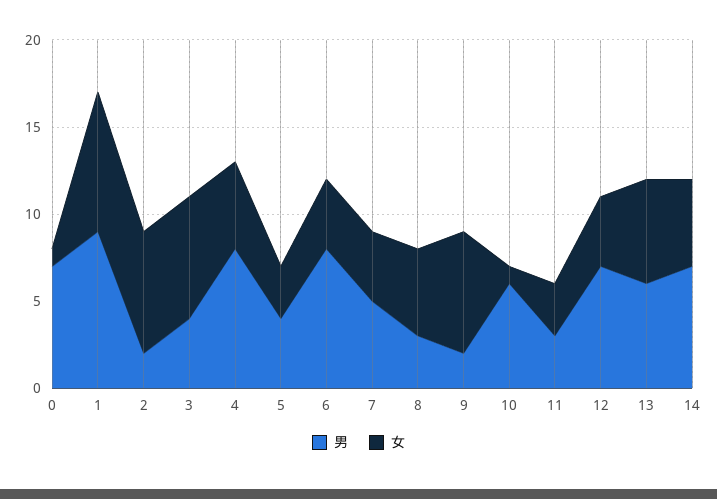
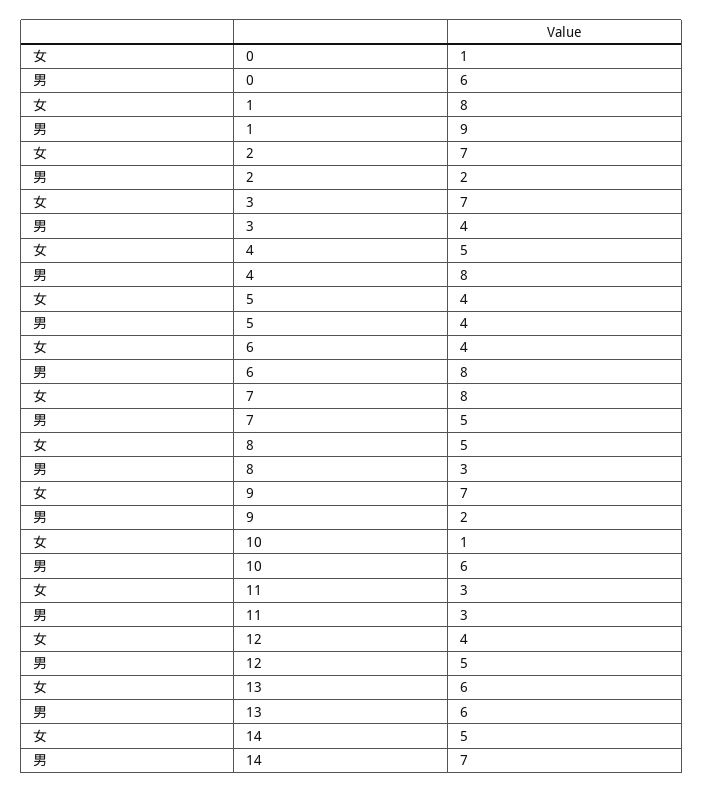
  {
    "男": {
-     "0": 7,
+     "0": 6,
      "1": 9,
      "2": 2,
      "3": 4,
      "4": 8,
      "5": 4,
      "6": 8,
      "7": 5,
      "8": 3,
      "9": 2,
      "10": 6,
      "11": 3,
-     "12": 7,
+     "12": 5,
      "13": 6,
      "14": 7
    },
    "女": {
      "0": 1,
      "1": 8,
      "2": 7,
      "3": 7,
      "4": 5,
-     "5": 3,
+     "5": 4,
      "6": 4,
-     "7": 4,
+     "7": 8,
      "8": 5,
      "9": 7,
      "10": 1,
      "11": 3,
      "12": 4,
      "13": 6,
      "14": 5
    }
  }

